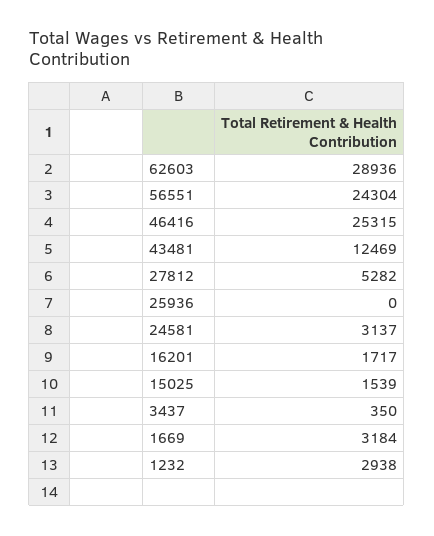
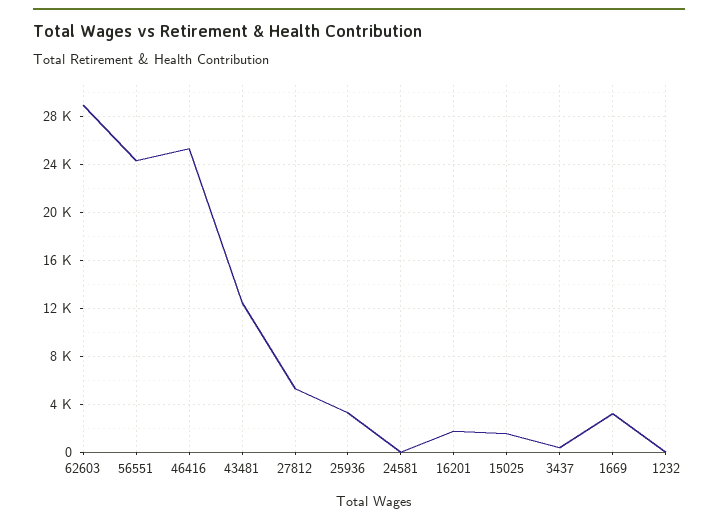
  {
    "62603": 28936,
    "56551": 24304,
    "46416": 25315,
    "43481": 12469,
    "27812": 5282,
-   "25936": 0,
+   "25936": 3000,
-   "24581": 3137,
+   "24581": 0,
    "16201": 1717,
    "15025": 1539,
    "3437": 350,
    "1669": 3184,
-   "1232": 2938
+   "1232": 0
  }

